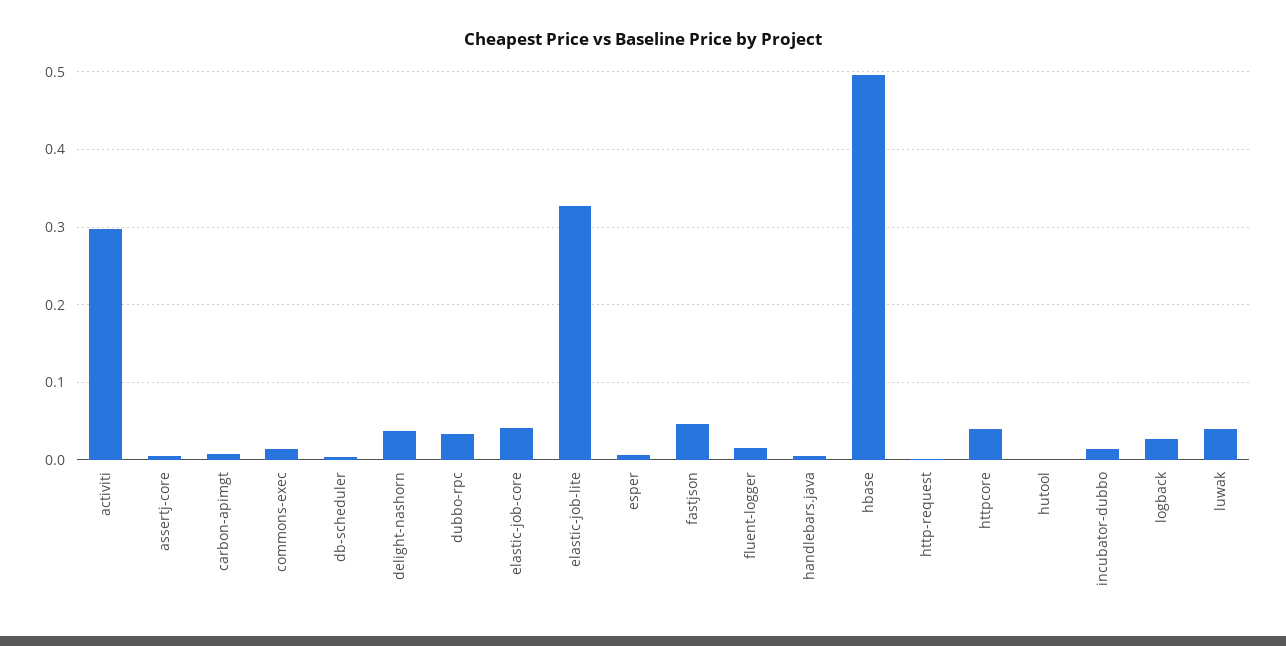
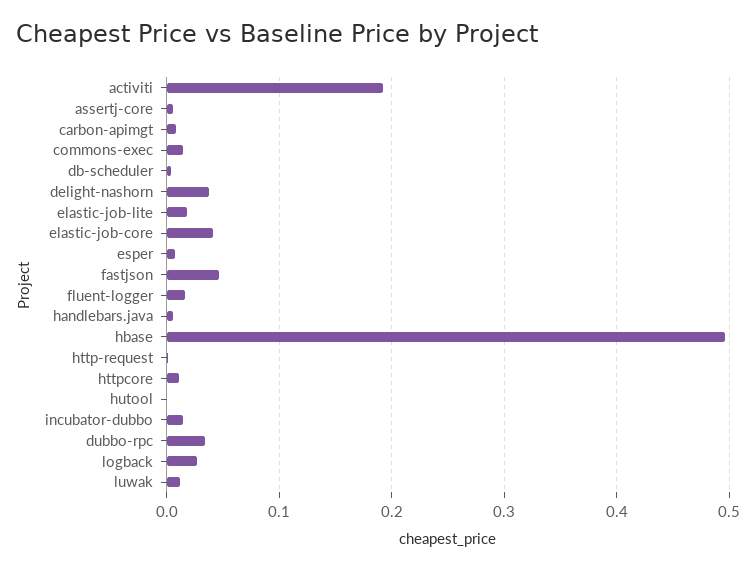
  {
-   "activiti": 0.3,
+   "activiti": 0.19,
    "assertj-core": 0.01,
    "carbon-apimgt": 0.01,
    "commons-exec": 0.01,
    "db-scheduler": 0,
    "delight-nashorn": 0.04,
    "dubbo-rpc": 0.03,
    "elastic-job-core": 0.04,
-   "elastic-job-lite": 0.33,
+   "elastic-job-lite": 0.02,
    "esper": 0.01,
    "fastjson": 0.05,
    "fluent-logger": 0.02,
    "handlebars.java": 0.01,
    "hbase": 0.5,
    "http-request": 0,
-   "httpcore": 0.04,
+   "httpcore": 0.01,
    "hutool": 0,
    "incubator-dubbo": 0.01,
    "logback": 0.03,
-   "luwak": 0.04
+   "luwak": 0.01
  }

